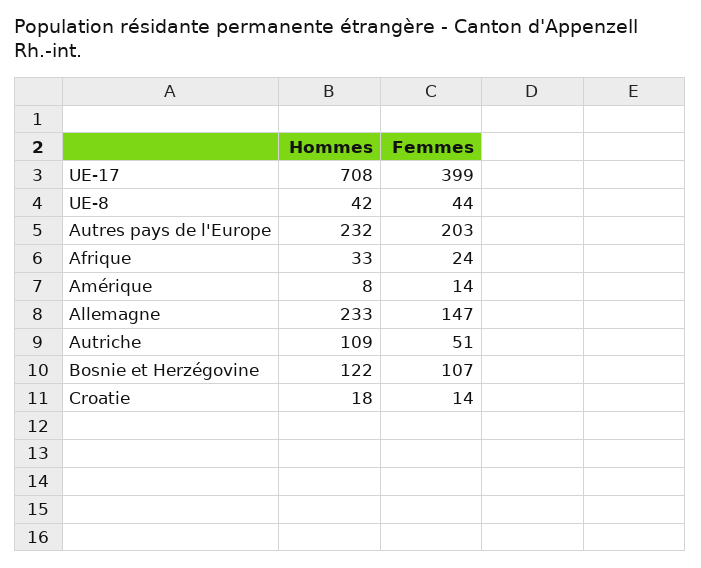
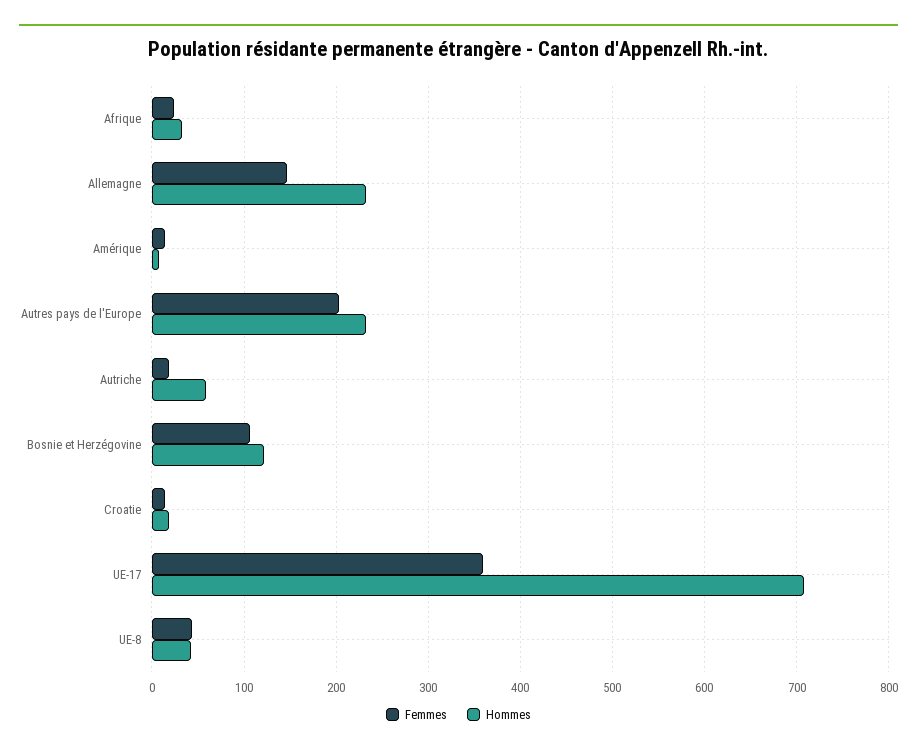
  {
    "Hommes": {
      "UE-17": 708,
      "UE-8": 42,
      "Autres pays de l'Europe": 232,
      "Afrique": 33,
      "Amérique": 8,
      "Allemagne": 233,
-     "Autriche": 109,
+     "Autriche": 60,
      "Bosnie et Herzégovine": 122,
      "Croatie": 18
    },
    "Femmes": {
-     "UE-17": 399,
+     "UE-17": 360,
      "UE-8": 44,
      "Autres pays de l'Europe": 203,
      "Afrique": 24,
      "Amérique": 14,
      "Allemagne": 147,
-     "Autriche": 51,
+     "Autriche": 20,
      "Bosnie et Herzégovine": 107,
      "Croatie": 14
    }
  }

